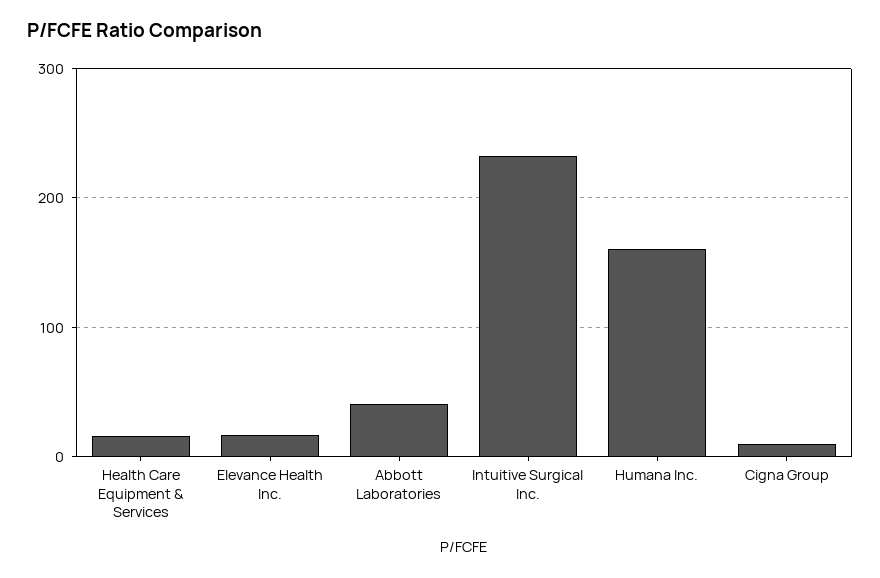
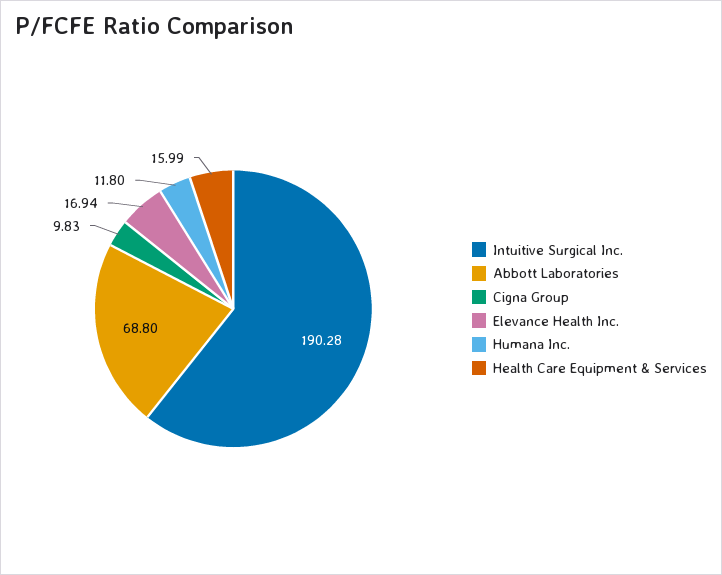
  {
    "Health Care Equipment & Services": 15.99,
    "Elevance Health Inc.": 16.94,
-   "Abbott Laboratories": 40,
+   "Abbott Laboratories": 68.8,
-   "Intuitive Surgical Inc.": 230,
+   "Intuitive Surgical Inc.": 190.28,
-   "Humana Inc.": 160,
+   "Humana Inc.": 11.8,
    "Cigna Group": 9.83
  }

